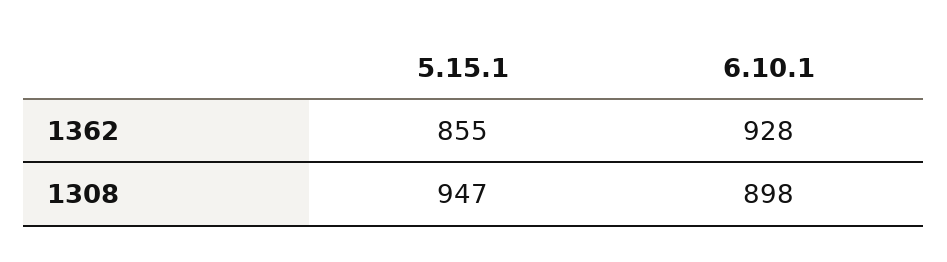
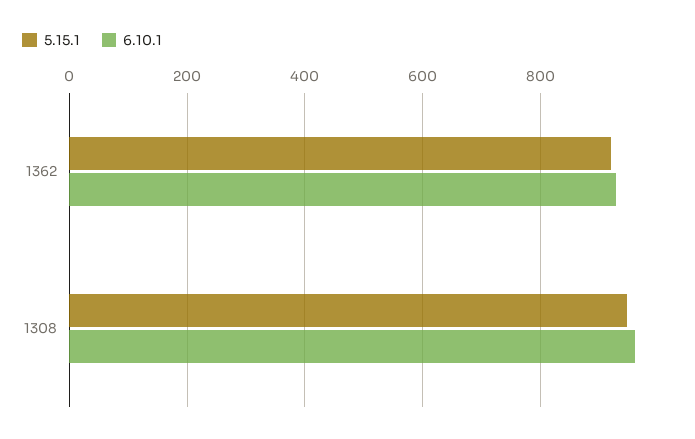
  {
    "5.15.1": {
-     "1362": 855,
+     "1362": 920,
      "1308": 947
    },
    "6.10.1": {
      "1362": 928,
-     "1308": 898
+     "1308": 960
    }
  }

